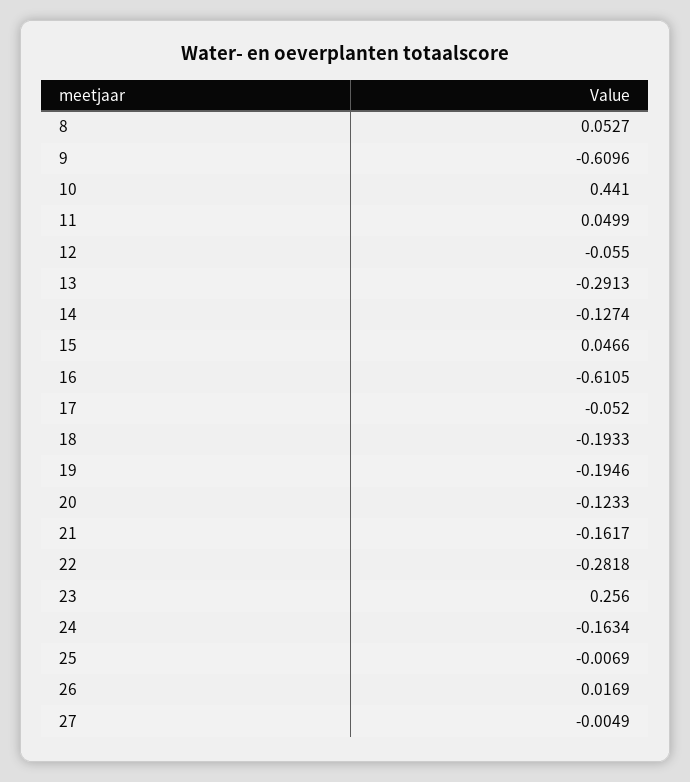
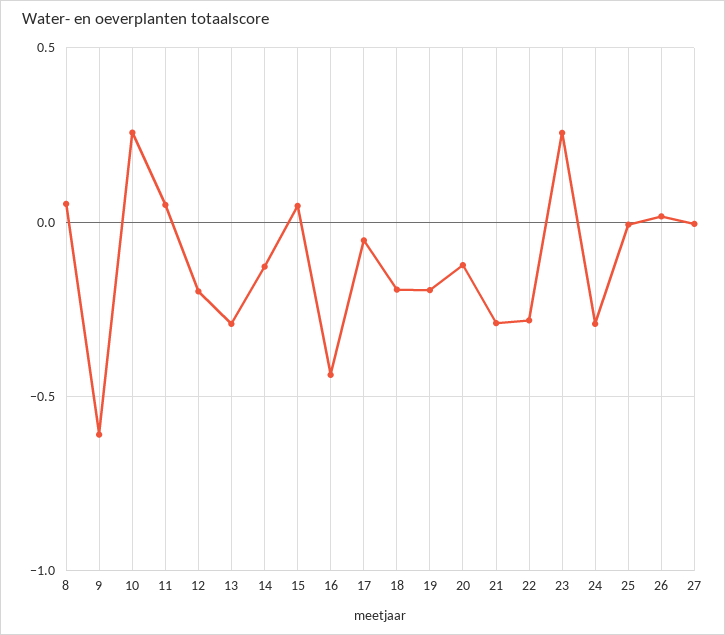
  {
    "8": 0.0527,
    "9": -0.6096,
-   "10": 0.441,
+   "10": 0.25,
    "11": 0.0499,
-   "12": -0.055,
+   "12": -0.2,
    "13": -0.2913,
    "14": -0.1274,
    "15": 0.0466,
-   "16": -0.6105,
+   "16": -0.45,
    "17": -0.052,
    "18": -0.1933,
    "19": -0.1946,
    "20": -0.1233,
-   "21": -0.1617,
+   "21": -0.3,
    "22": -0.2818,
    "23": 0.256,
-   "24": -0.1634,
+   "24": -0.3,
    "25": -0.0069,
    "26": 0.0169,
    "27": -0.0049
  }

